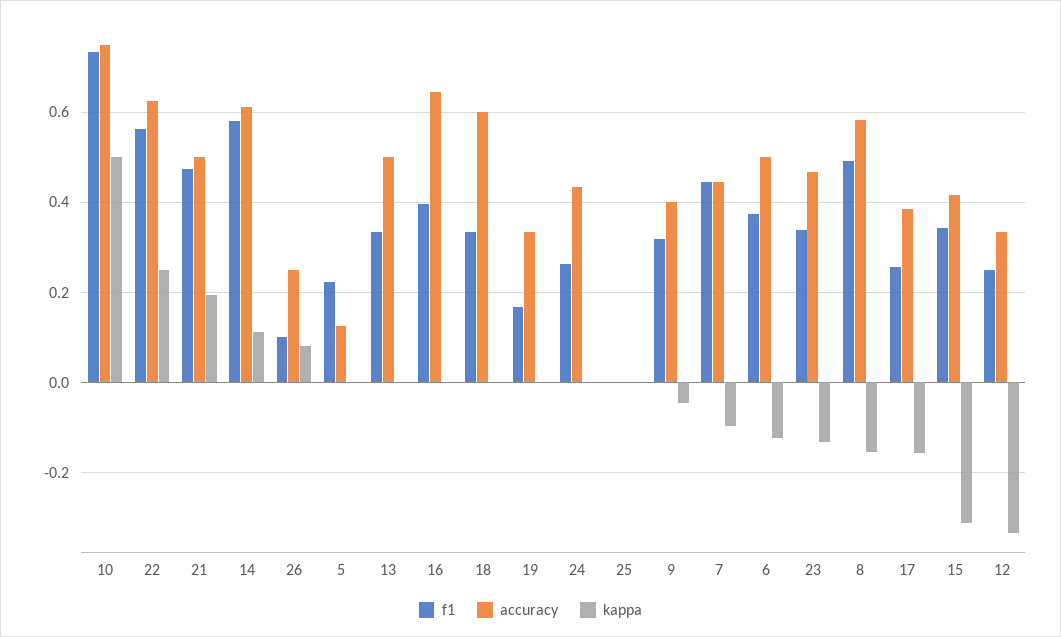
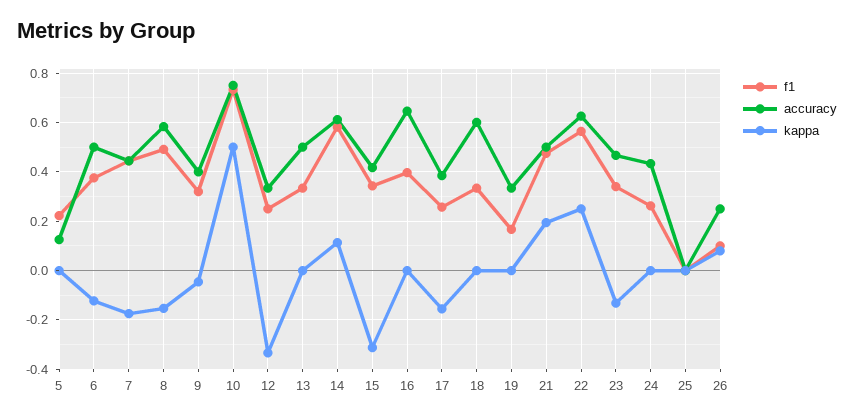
  {
    "f1": {
      "10": 0.74,
      "22": 0.56,
      "21": 0.48,
      "14": 0.58,
      "26": 0.1,
      "5": 0.22,
      "13": 0.34,
      "16": 0.4,
      "18": 0.34,
      "19": 0.16,
      "24": 0.26,
      "25": 0,
      "9": 0.32,
      "7": 0.44,
      "6": 0.38,
      "23": 0.34,
      "8": 0.5,
      "17": 0.26,
      "15": 0.34,
      "12": 0.26
    },
    "accuracy": {
      "10": 0.76,
      "22": 0.62,
      "21": 0.5,
      "14": 0.62,
      "26": 0.26,
      "5": 0.12,
      "13": 0.5,
      "16": 0.64,
      "18": 0.6,
      "19": 0.34,
      "24": 0.44,
      "25": 0,
      "9": 0.4,
      "7": 0.44,
      "6": 0.5,
      "23": 0.46,
      "8": 0.58,
      "17": 0.38,
      "15": 0.42,
      "12": 0.34
    },
    "kappa": {
      "10": 0.5,
      "22": 0.26,
      "21": 0.2,
      "14": 0.12,
      "26": 0.08,
      "5": 0,
      "13": 0,
      "16": 0,
      "18": 0,
      "19": 0,
      "24": 0,
      "25": 0,
      "9": -0.04,
-     "7": -0.1,
+     "7": -0.175,
      "6": -0.12,
      "23": -0.14,
      "8": -0.16,
      "17": -0.16,
      "15": -0.32,
      "12": -0.34
    }
  }

